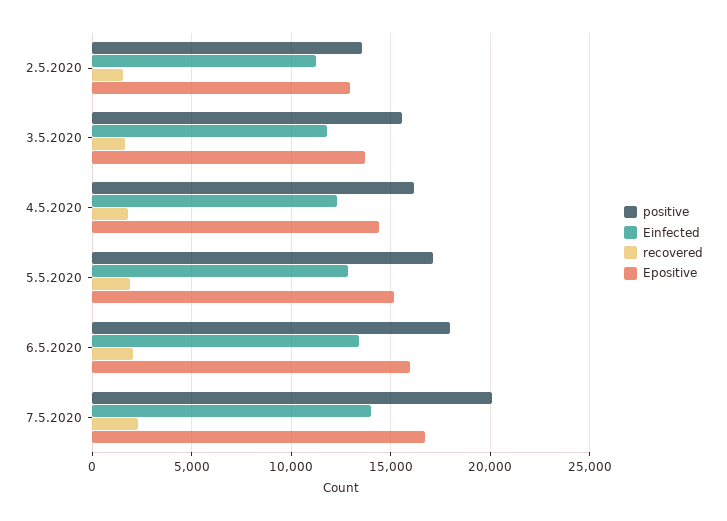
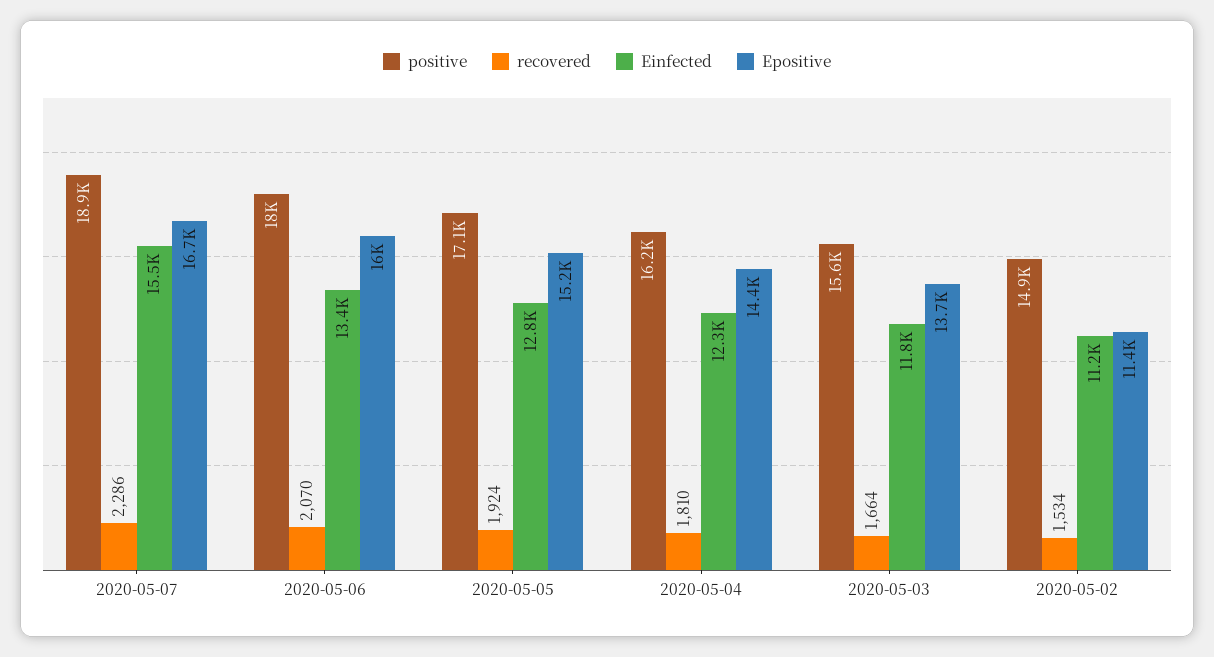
  {
    "positive": {
-     "2.5.2020": 13500,
+     "2.5.2020": 14900,
      "3.5.2020": 15600,
      "4.5.2020": 16200,
      "5.5.2020": 17100,
      "6.5.2020": 18000,
-     "7.5.2020": 20000
+     "7.5.2020": 18900
    },
    "Einfected": {
      "2.5.2020": 11200,
      "3.5.2020": 11800,
      "4.5.2020": 12300,
      "5.5.2020": 12800,
      "6.5.2020": 13400,
-     "7.5.2020": 14000
+     "7.5.2020": 15500
    },
    "recovered": {
      "2.5.2020": 1534,
      "3.5.2020": 1664,
      "4.5.2020": 1810,
      "5.5.2020": 1924,
      "6.5.2020": 2070,
      "7.5.2020": 2286
    },
    "Epositive": {
-     "2.5.2020": 13000,
+     "2.5.2020": 11400,
      "3.5.2020": 13700,
      "4.5.2020": 14400,
      "5.5.2020": 15200,
      "6.5.2020": 16000,
      "7.5.2020": 16700
    }
  }

